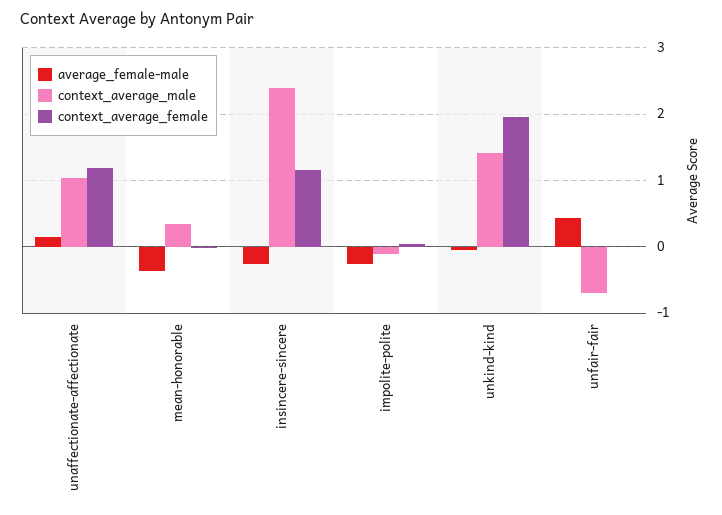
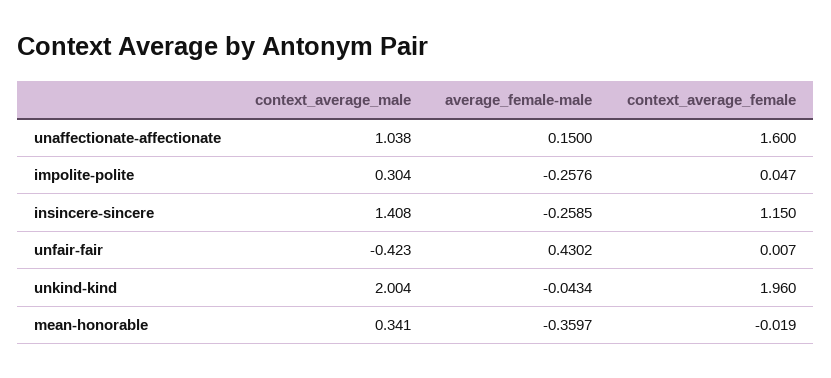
  {
    "average_female-male": {
      "unaffectionate-affectionate": 0.15,
      "mean-honorable": -0.3597,
      "insincere-sincere": -0.2585,
      "impolite-polite": -0.2576,
      "unkind-kind": -0.0434,
      "unfair-fair": 0.4302
    },
    "context_average_male": {
      "unaffectionate-affectionate": 1.038,
      "mean-honorable": 0.341,
-     "insincere-sincere": 2.4,
+     "insincere-sincere": 1.408,
-     "impolite-polite": -0.1,
+     "impolite-polite": 0.304,
-     "unkind-kind": 1.4,
+     "unkind-kind": 2.004,
-     "unfair-fair": -0.7
+     "unfair-fair": -0.423
    },
    "context_average_female": {
-     "unaffectionate-affectionate": 1.2,
+     "unaffectionate-affectionate": 1.6,
      "mean-honorable": -0.019,
      "insincere-sincere": 1.15,
      "impolite-polite": 0.047,
      "unkind-kind": 1.96,
      "unfair-fair": 0.007
    }
  }

